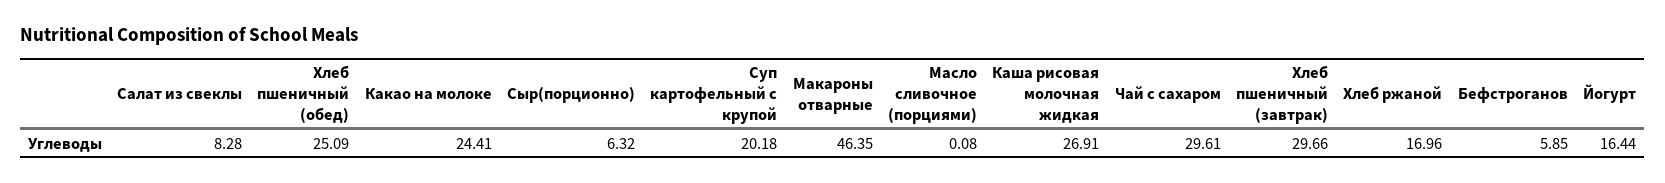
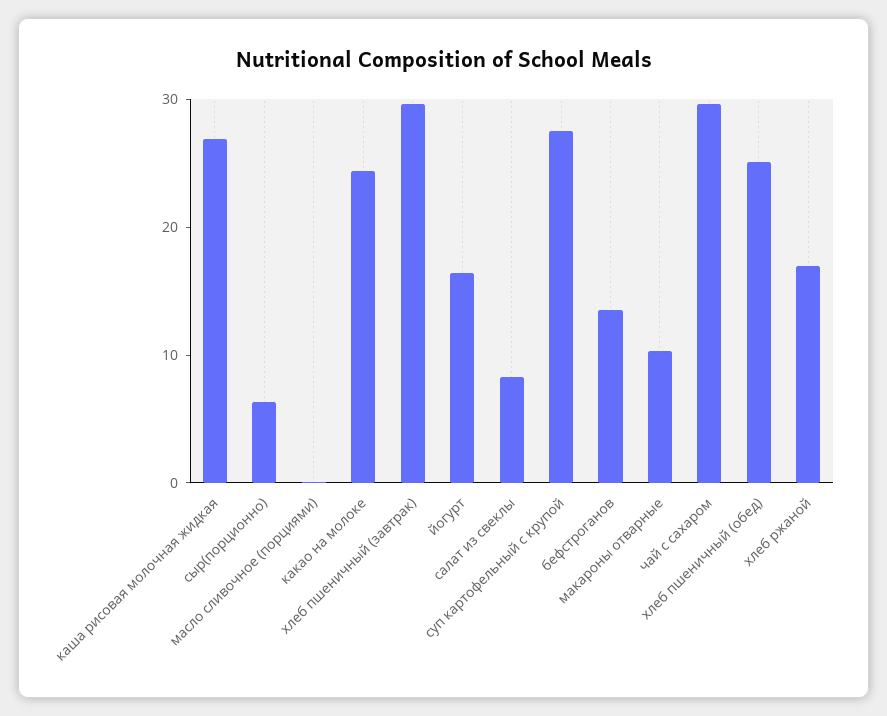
  {
    "Салат из свеклы": 8.28,
    "Хлеб пшеничный (обед)": 25.09,
    "Какао на молоке": 24.41,
    "Сыр(порционно)": 6.32,
-   "Суп картофельный с крупой": 20.18,
+   "Суп картофельный с крупой": 28,
-   "Макароны отварные": 46.35,
+   "Макароны отварные": 10,
    "Масло сливочное (порциями)": 0.08,
    "Каша рисовая молочная жидкая": 26.91,
    "Чай с сахаром": 29.61,
    "Хлеб пшеничный (завтрак)": 29.66,
    "Хлеб ржаной": 16.96,
-   "Бефстроганов": 5.85,
+   "Бефстроганов": 14,
    "Йогурт": 16.44
  }

